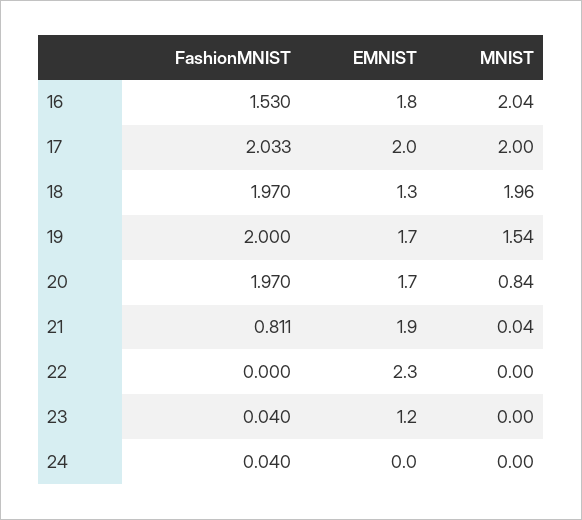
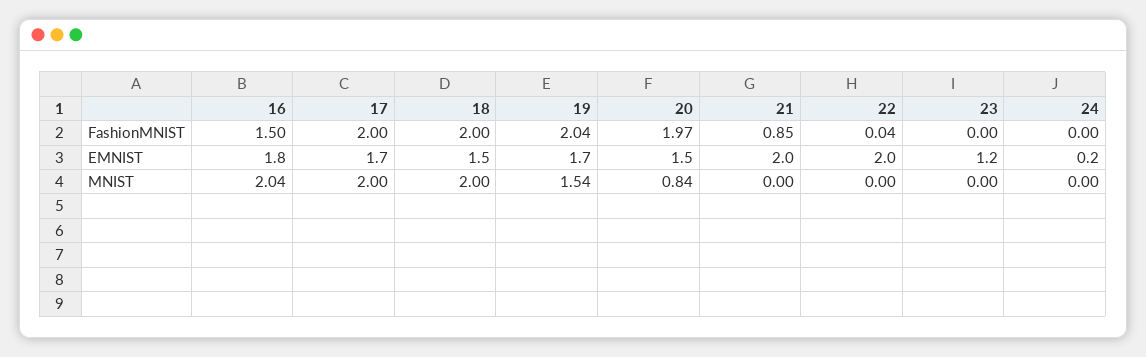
  {
    "FashionMNIST": {
-     "16": 1.53,
+     "16": 1.5,
-     "17": 2.033,
+     "17": 2,
-     "18": 1.97,
+     "18": 2,
-     "19": 2,
+     "19": 2.04,
      "20": 1.97,
-     "21": 0.811,
+     "21": 0.85,
-     "22": 0,
+     "22": 0.04,
-     "23": 0.04,
+     "23": 0,
-     "24": 0.04
+     "24": 0
    },
    "EMNIST": {
      "16": 1.8,
-     "17": 2,
+     "17": 1.7,
-     "18": 1.3,
+     "18": 1.5,
      "19": 1.7,
-     "20": 1.7,
+     "20": 1.5,
-     "21": 1.9,
+     "21": 2,
-     "22": 2.3,
+     "22": 2,
      "23": 1.2,
-     "24": 0
+     "24": 0.2
    },
    "MNIST": {
      "16": 2.04,
      "17": 2,
-     "18": 1.96,
+     "18": 2,
      "19": 1.54,
      "20": 0.84,
-     "21": 0.04,
+     "21": 0,
      "22": 0,
      "23": 0,
      "24": 0
    }
  }

